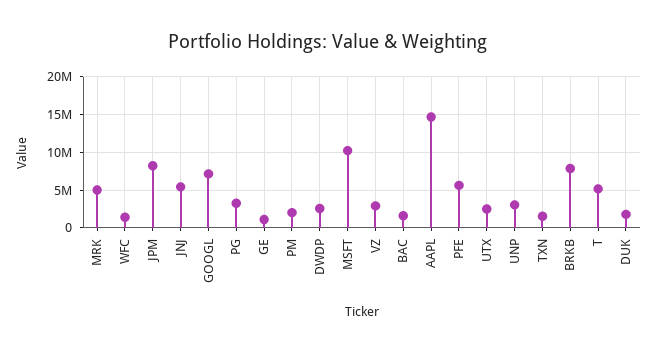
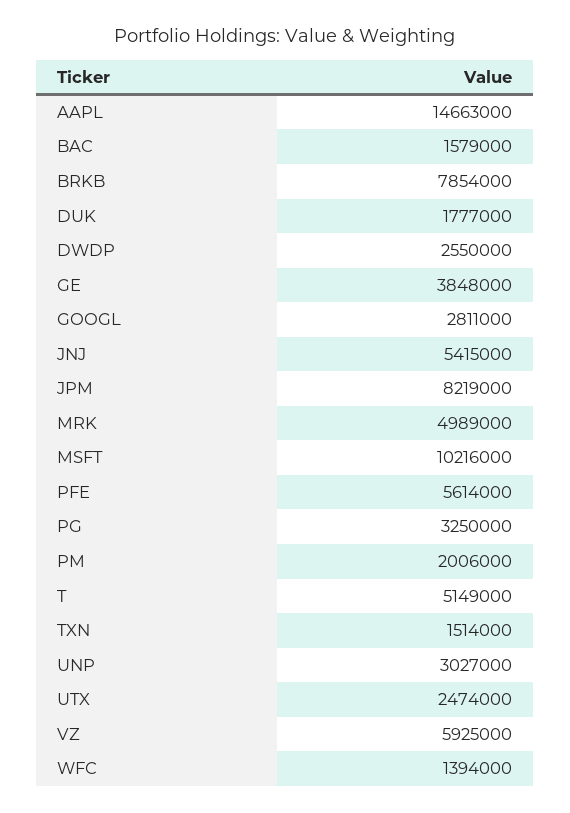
  {
    "MRK": 4989000,
    "WFC": 1394000,
    "JPM": 8219000,
    "JNJ": 5415000,
-   "GOOGL": 7000000,
+   "GOOGL": 2811000,
    "PG": 3250000,
-   "GE": 1000000,
+   "GE": 3848000,
    "PM": 2006000,
    "DWDP": 2550000,
    "MSFT": 10216000,
-   "VZ": 3000000,
+   "VZ": 5925000,
    "BAC": 1579000,
    "AAPL": 14663000,
    "PFE": 5614000,
    "UTX": 2474000,
    "UNP": 3027000,
    "TXN": 1514000,
    "BRKB": 7854000,
    "T": 5149000,
    "DUK": 1777000
  }

